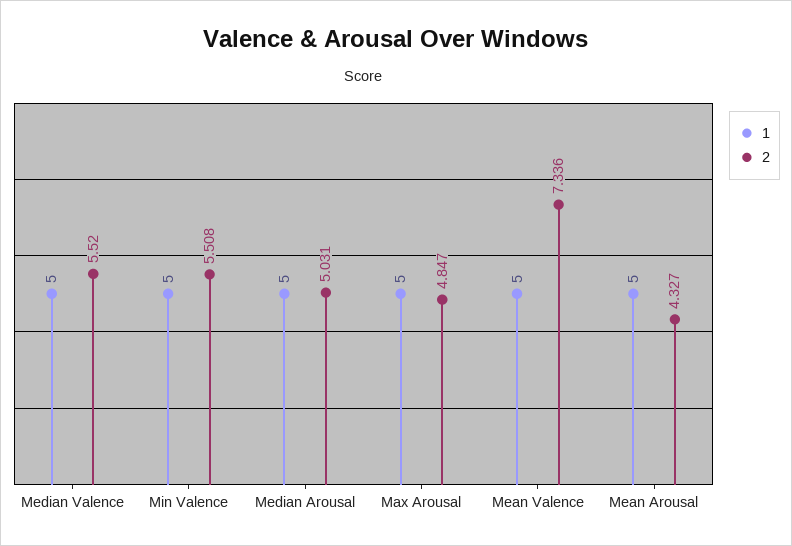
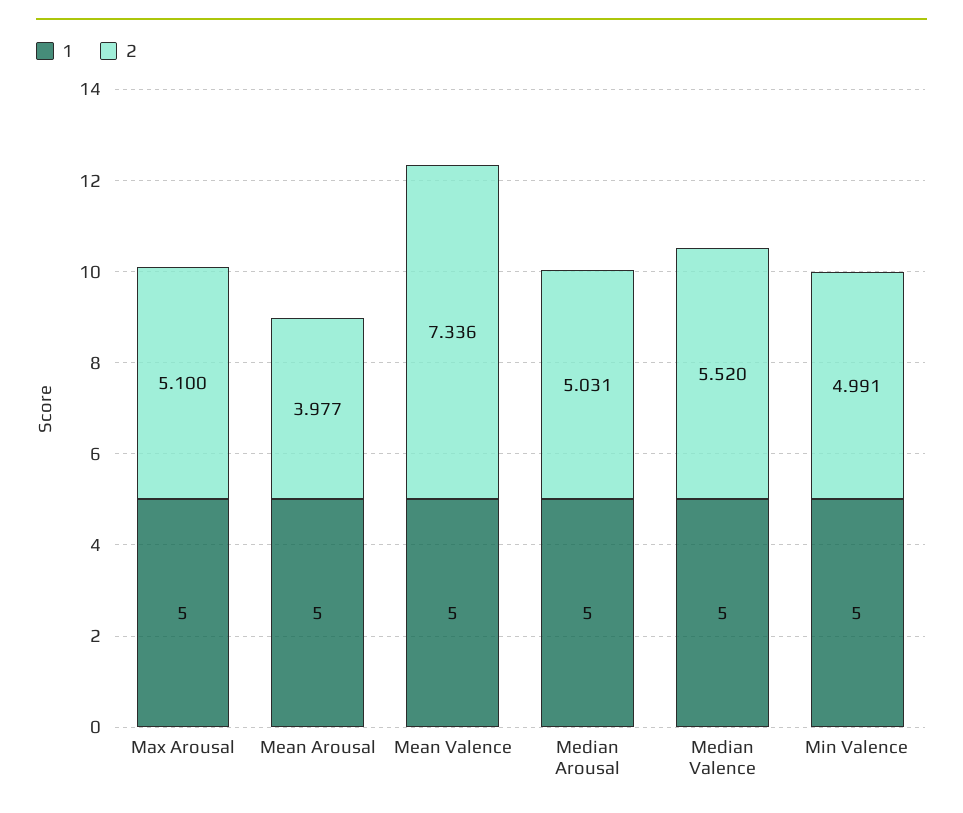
  {
    "1": {
      "Median Valence": 5,
      "Min Valence": 5,
      "Median Arousal": 5,
      "Max Arousal": 5,
      "Mean Valence": 5,
      "Mean Arousal": 5
    },
    "2": {
      "Median Valence": 5.52,
-     "Min Valence": 5.508,
+     "Min Valence": 4.991,
      "Median Arousal": 5.031,
-     "Max Arousal": 4.847,
+     "Max Arousal": 5.1,
      "Mean Valence": 7.336,
-     "Mean Arousal": 4.327
+     "Mean Arousal": 3.977
    }
  }

